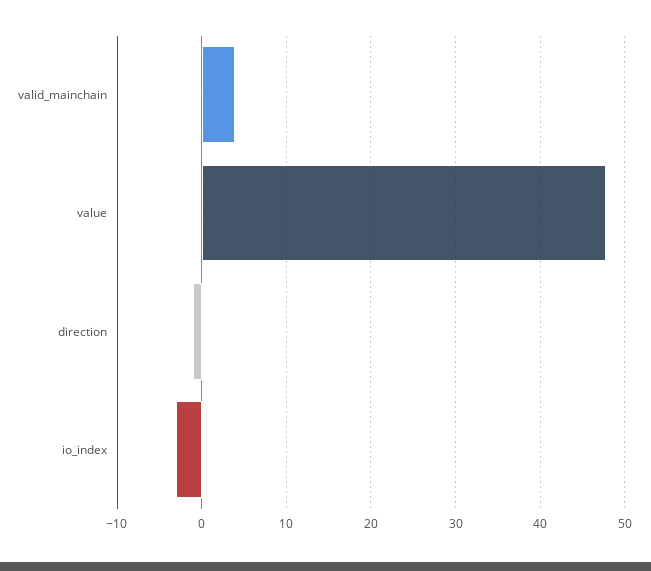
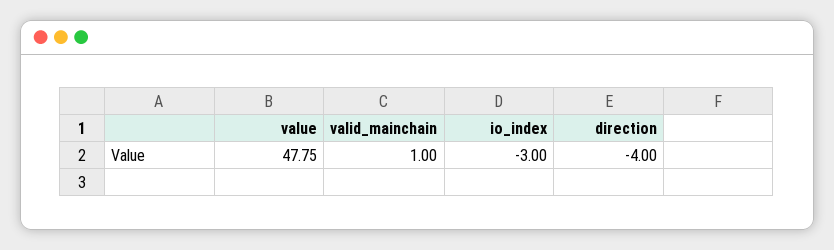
  {
-   "valid_mainchain": 4,
+   "valid_mainchain": 1,
    "value": 47.75,
-   "direction": -1,
+   "direction": -4,
    "io_index": -3
  }

